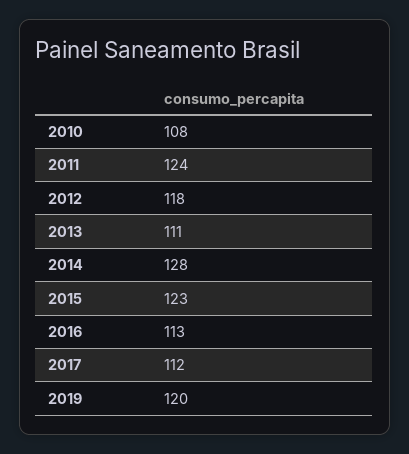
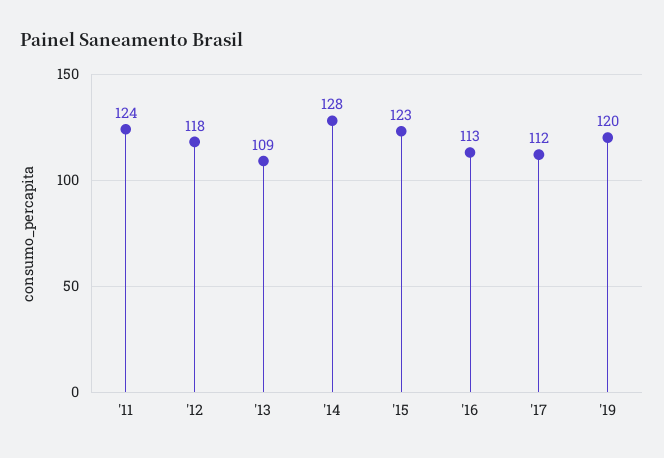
  {
-   "2010": 108,
    "2011": 124,
    "2012": 118,
-   "2013": 111,
+   "2013": 109,
    "2014": 128,
    "2015": 123,
    "2016": 113,
    "2017": 112,
    "2019": 120
  }

